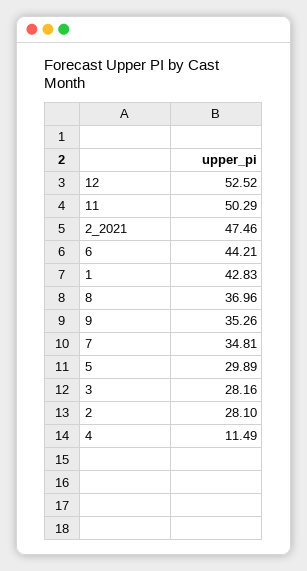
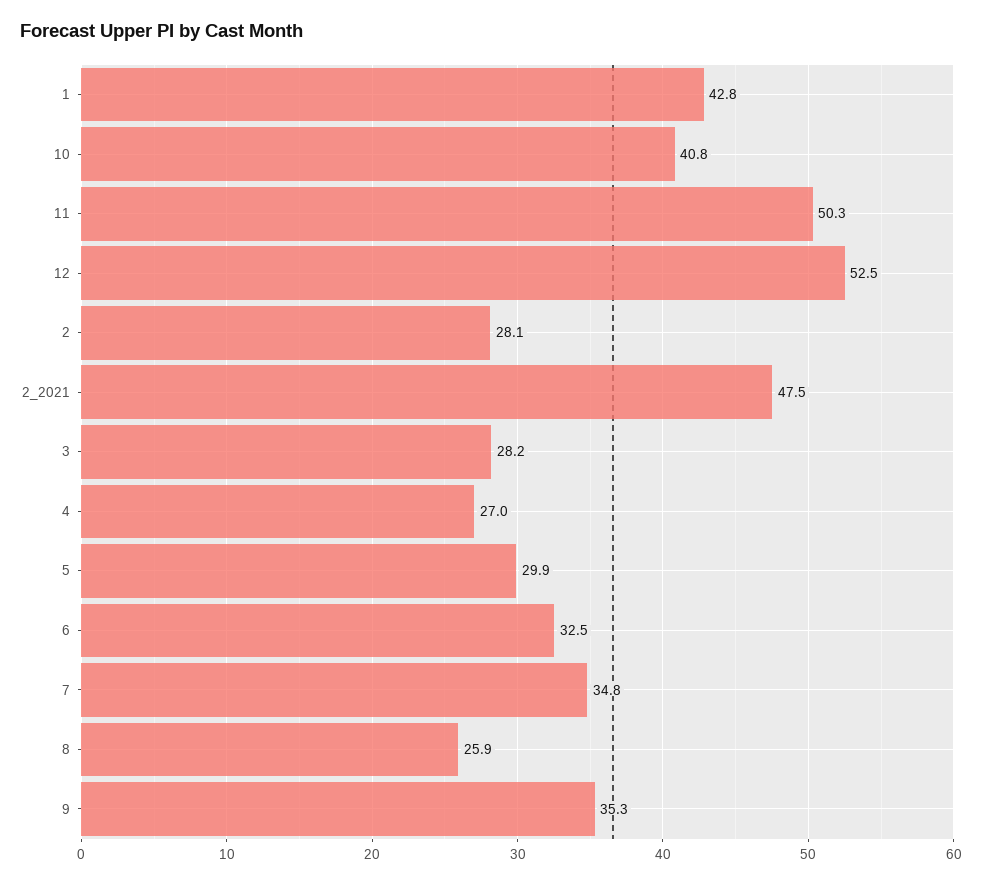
  {
    "12": 52.52,
    "11": 50.29,
    "2_2021": 47.46,
-   "6": 44.21,
+   "6": 32.5,
    "1": 42.83,
-   "8": 36.96,
+   "8": 25.9,
    "9": 35.26,
    "7": 34.81,
    "5": 29.89,
    "3": 28.16,
    "2": 28.1,
-   "4": 11.49
+   "4": 27,
+   "10": 40.8
  }

